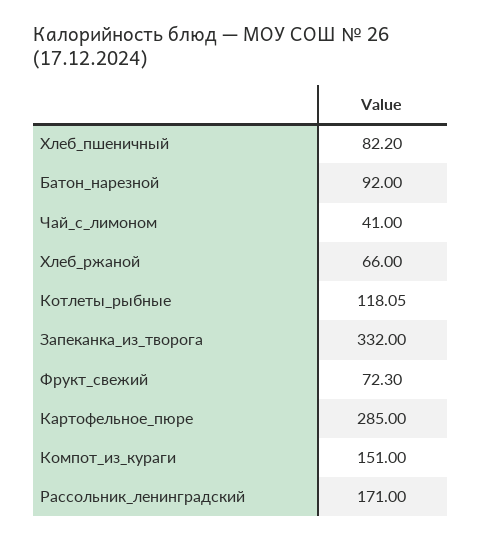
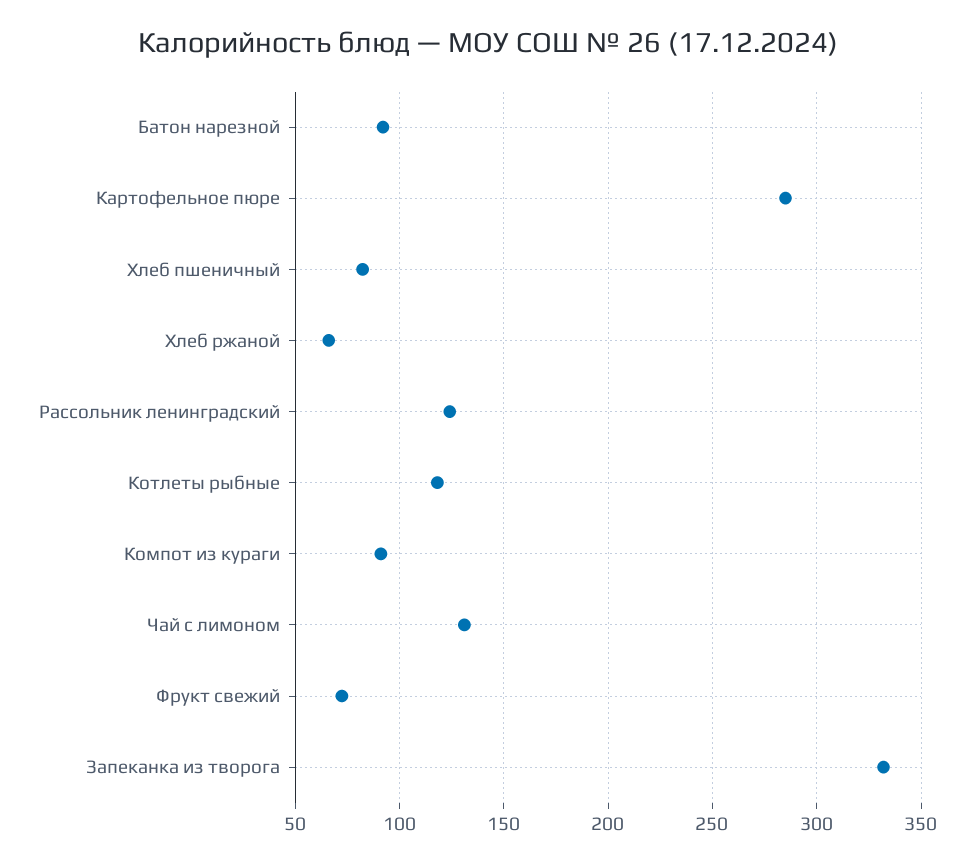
  {
    "Хлеб_пшеничный": 82.2,
    "Батон_нарезной": 92,
-   "Чай_с_лимоном": 41,
+   "Чай_с_лимоном": 130,
    "Хлеб_ржаной": 66,
    "Котлеты_рыбные": 118.05,
    "Запеканка_из_творога": 332,
    "Фрукт_свежий": 72.3,
    "Картофельное_пюре": 285,
-   "Компот_из_кураги": 151,
+   "Компот_из_кураги": 90,
-   "Рассольник_ленинградский": 171
+   "Рассольник_ленинградский": 125
  }

